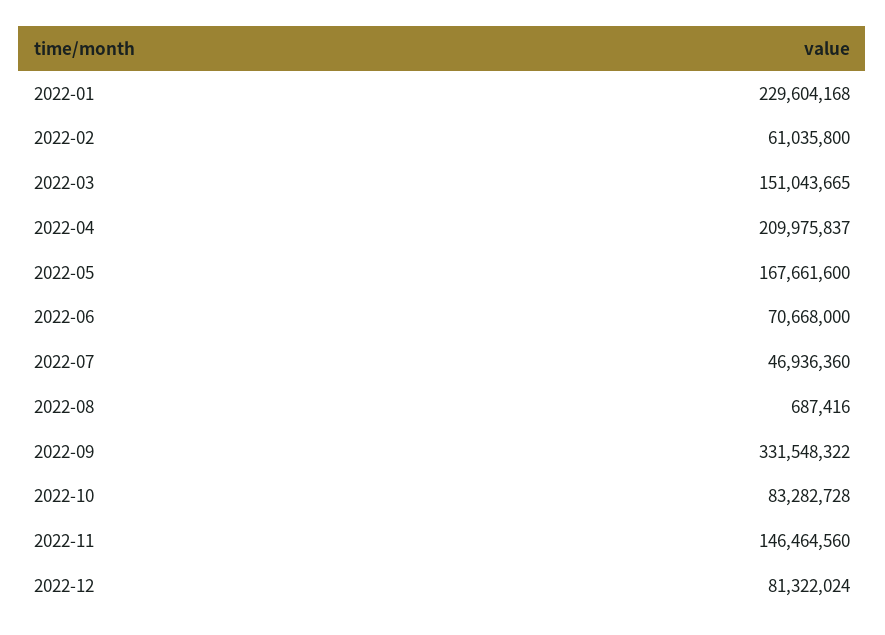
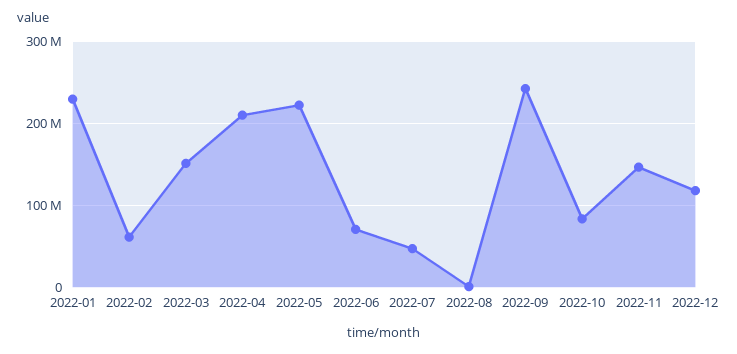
  {
    "2022-01": 229604168,
    "2022-02": 61035800,
    "2022-03": 151043665,
    "2022-04": 209975837,
-   "2022-05": 167661600,
+   "2022-05": 220000000,
    "2022-06": 70668000,
    "2022-07": 46936360,
    "2022-08": 687416,
-   "2022-09": 331548322,
+   "2022-09": 240000000,
    "2022-10": 83282728,
    "2022-11": 146464560,
-   "2022-12": 81322024
+   "2022-12": 120000000
  }

